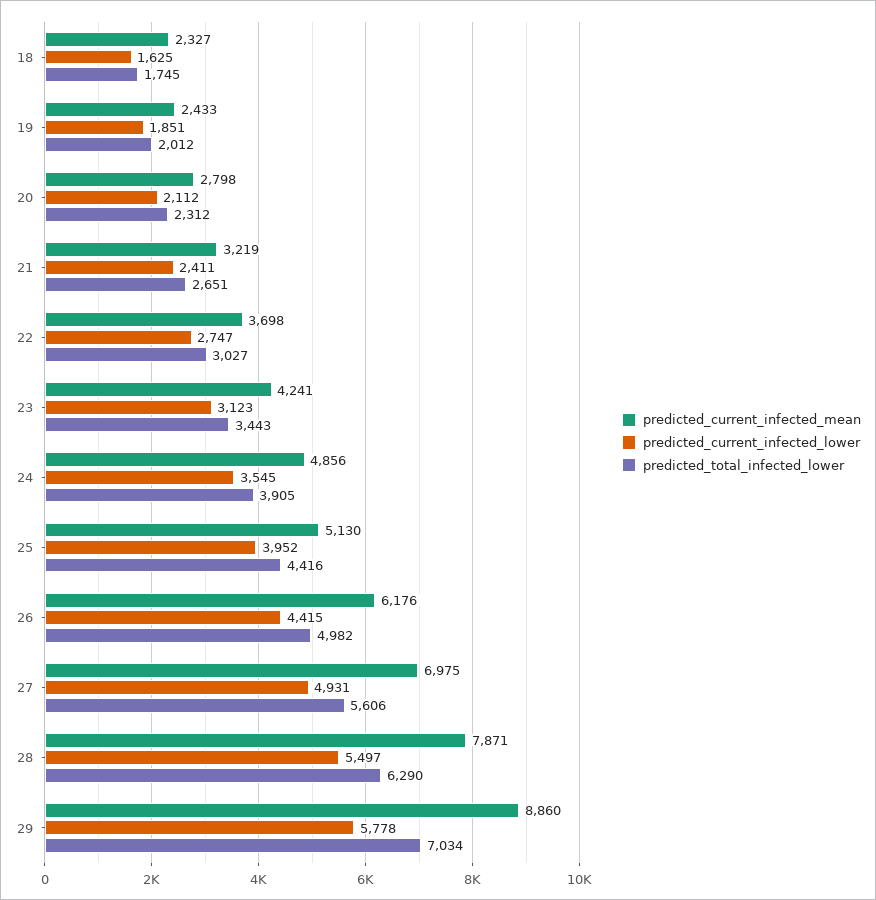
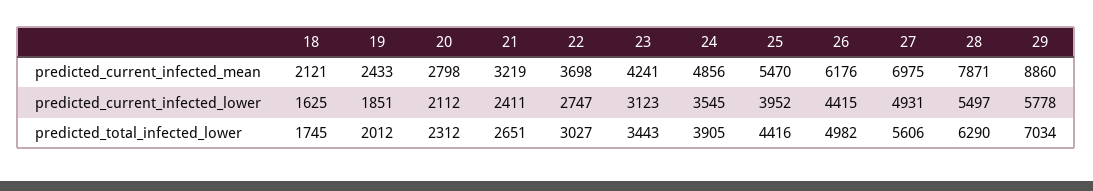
  {
    "predicted_current_infected_mean": {
-     "18": 2327,
+     "18": 2121,
      "19": 2433,
      "20": 2798,
      "21": 3219,
      "22": 3698,
      "23": 4241,
      "24": 4856,
-     "25": 5130,
+     "25": 5470,
      "26": 6176,
      "27": 6975,
      "28": 7871,
      "29": 8860
    },
    "predicted_current_infected_lower": {
      "18": 1625,
      "19": 1851,
      "20": 2112,
      "21": 2411,
      "22": 2747,
      "23": 3123,
      "24": 3545,
      "25": 3952,
      "26": 4415,
      "27": 4931,
      "28": 5497,
      "29": 5778
    },
    "predicted_total_infected_lower": {
      "18": 1745,
      "19": 2012,
      "20": 2312,
      "21": 2651,
      "22": 3027,
      "23": 3443,
      "24": 3905,
      "25": 4416,
      "26": 4982,
      "27": 5606,
      "28": 6290,
      "29": 7034
    }
  }

